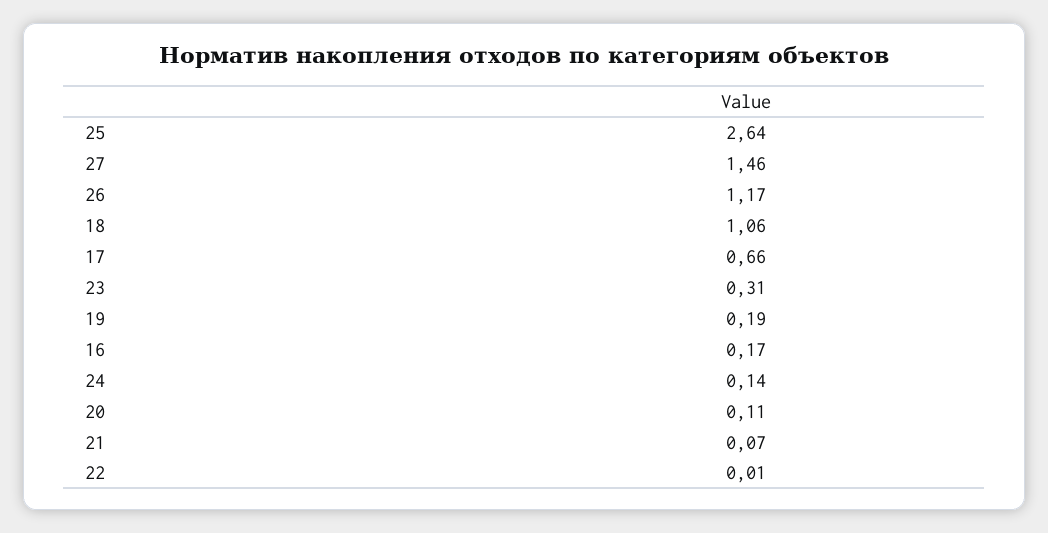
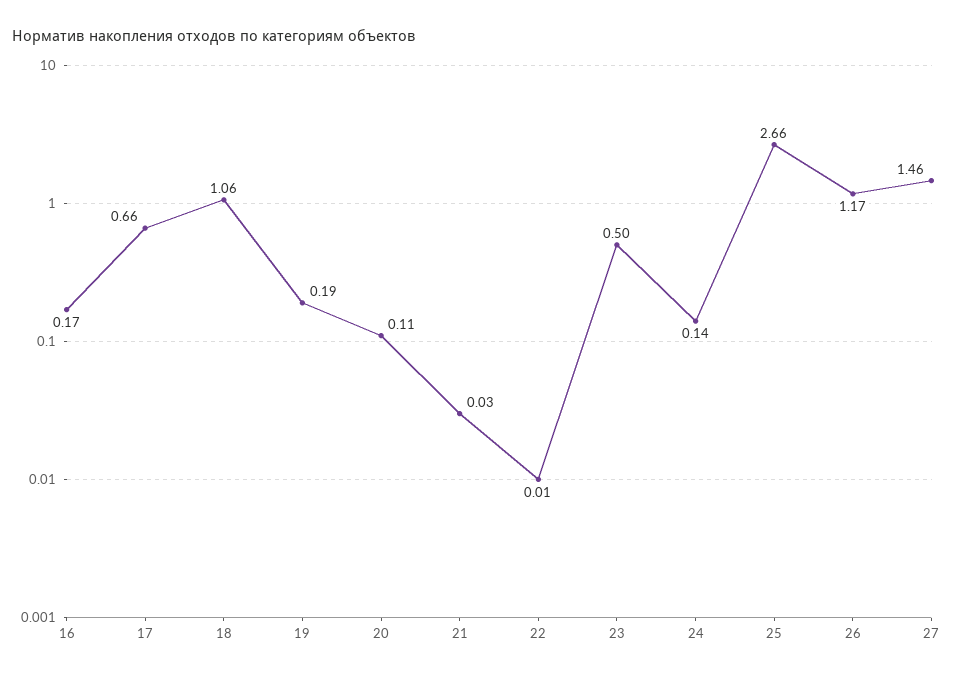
  {
-   "25": 2.64,
+   "25": 2.66,
    "27": 1.46,
    "26": 1.17,
    "18": 1.06,
    "17": 0.66,
-   "23": 0.31,
+   "23": 0.5,
    "19": 0.19,
    "16": 0.17,
    "24": 0.14,
    "20": 0.11,
-   "21": 0.07,
+   "21": 0.03,
    "22": 0.01
  }

